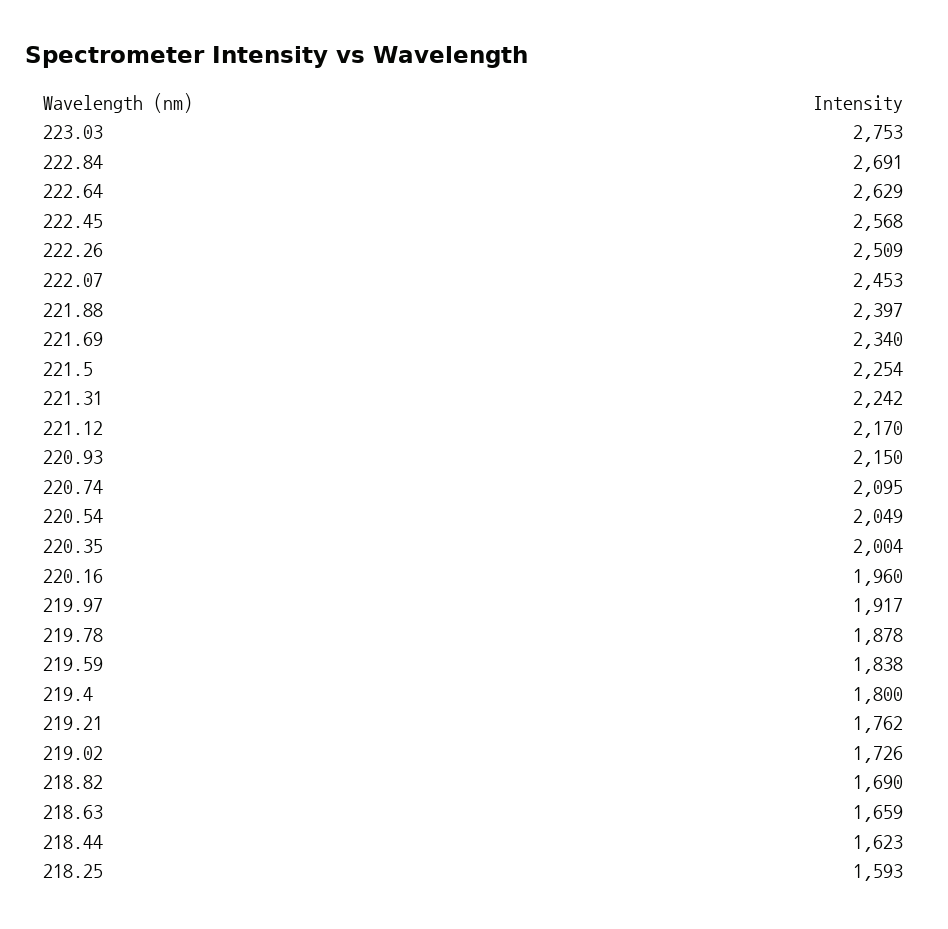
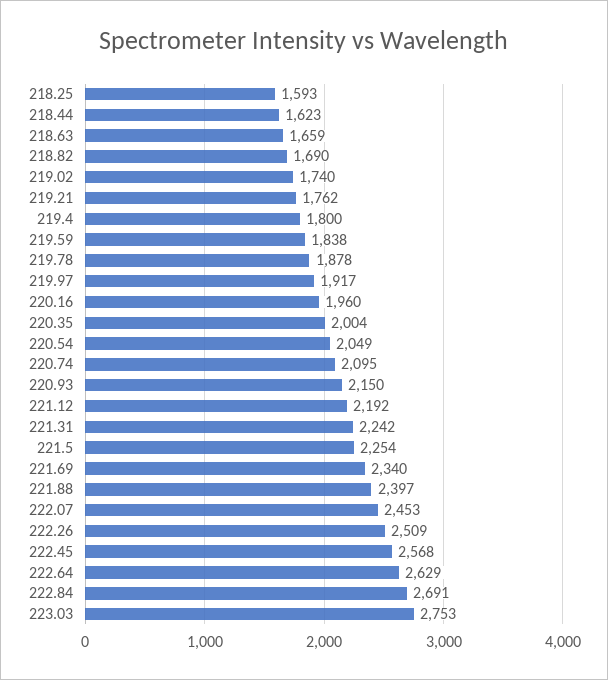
  {
    "223.03": 2753,
    "222.84": 2691,
    "222.64": 2629,
    "222.45": 2568,
    "222.26": 2509,
    "222.07": 2453,
    "221.88": 2397,
    "221.69": 2340,
    "221.5": 2254,
    "221.31": 2242,
-   "221.12": 2170,
+   "221.12": 2192,
    "220.93": 2150,
    "220.74": 2095,
    "220.54": 2049,
    "220.35": 2004,
    "220.16": 1960,
    "219.97": 1917,
    "219.78": 1878,
    "219.59": 1838,
    "219.4": 1800,
    "219.21": 1762,
-   "219.02": 1726,
+   "219.02": 1740,
    "218.82": 1690,
    "218.63": 1659,
    "218.44": 1623,
    "218.25": 1593
  }

